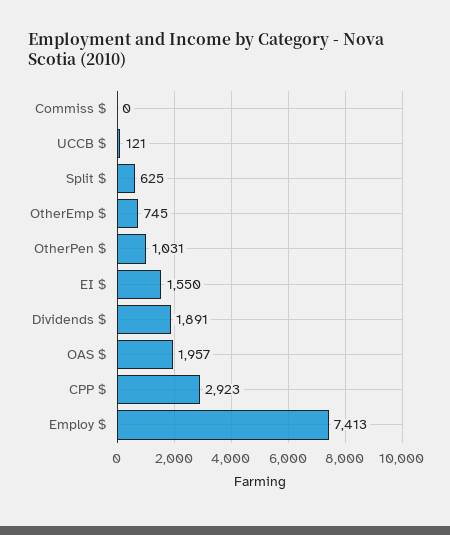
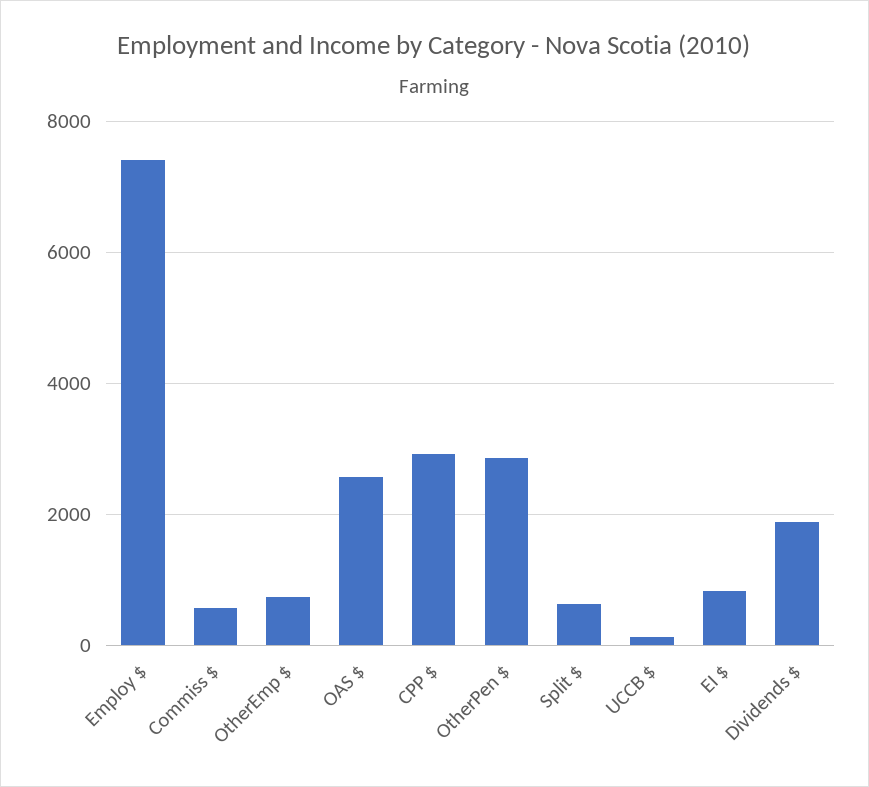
  {
-   "Commiss $": 0,
+   "Commiss $": 600,
    "UCCB $": 121,
    "Split $": 625,
    "OtherEmp $": 745,
-   "OtherPen $": 1031,
+   "OtherPen $": 2800,
-   "EI $": 1550,
+   "EI $": 800,
    "Dividends $": 1891,
-   "OAS $": 1957,
+   "OAS $": 2600,
    "CPP $": 2923,
    "Employ $": 7413
  }

